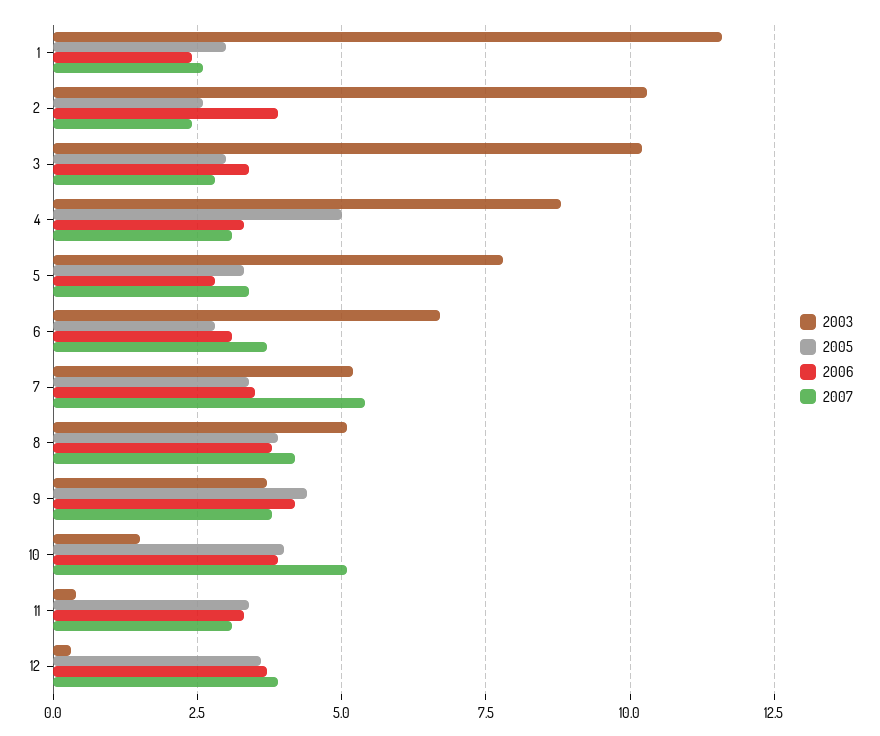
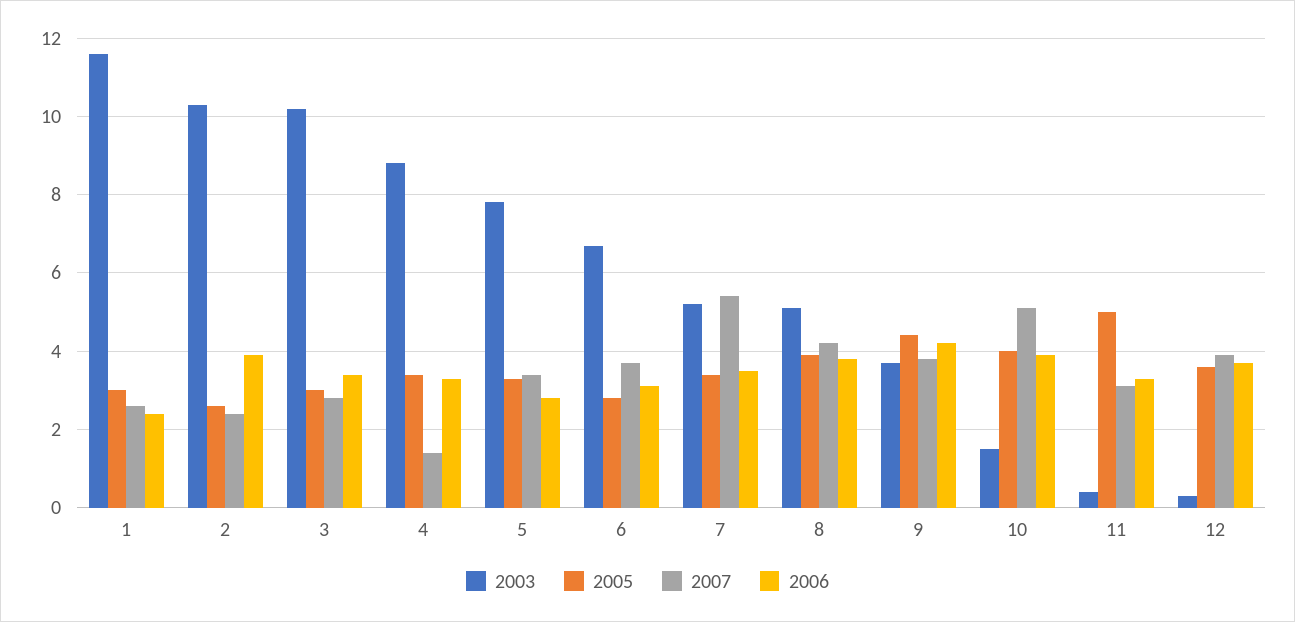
  {
    "2003": {
      "1": 11.5,
      "2": 10.5,
      "3": 10,
      "4": 9,
      "5": 8,
      "6": 6.5,
      "7": 5,
      "8": 5,
      "9": 3.5,
      "10": 1.5,
      "11": 0.5,
      "12": 0.5
    },
    "2005": {
      "1": 3,
      "2": 2.5,
      "3": 3,
-     "4": 5,
+     "4": 3.5,
      "5": 3.5,
      "6": 3,
      "7": 3.5,
      "8": 4,
      "9": 4.5,
      "10": 4,
-     "11": 3.5,
+     "11": 5,
      "12": 3.5
    },
    "2006": {
      "1": 2.5,
      "2": 4,
      "3": 3.5,
      "4": 3.5,
      "5": 3,
      "6": 3,
      "7": 3.5,
      "8": 4,
      "9": 4,
      "10": 4,
      "11": 3.5,
      "12": 3.5
    },
    "2007": {
      "1": 2.5,
      "2": 2.5,
      "3": 3,
-     "4": 3,
+     "4": 1.5,
      "5": 3.5,
      "6": 3.5,
      "7": 5.5,
      "8": 4,
      "9": 4,
      "10": 5,
      "11": 3,
      "12": 4
    }
  }

